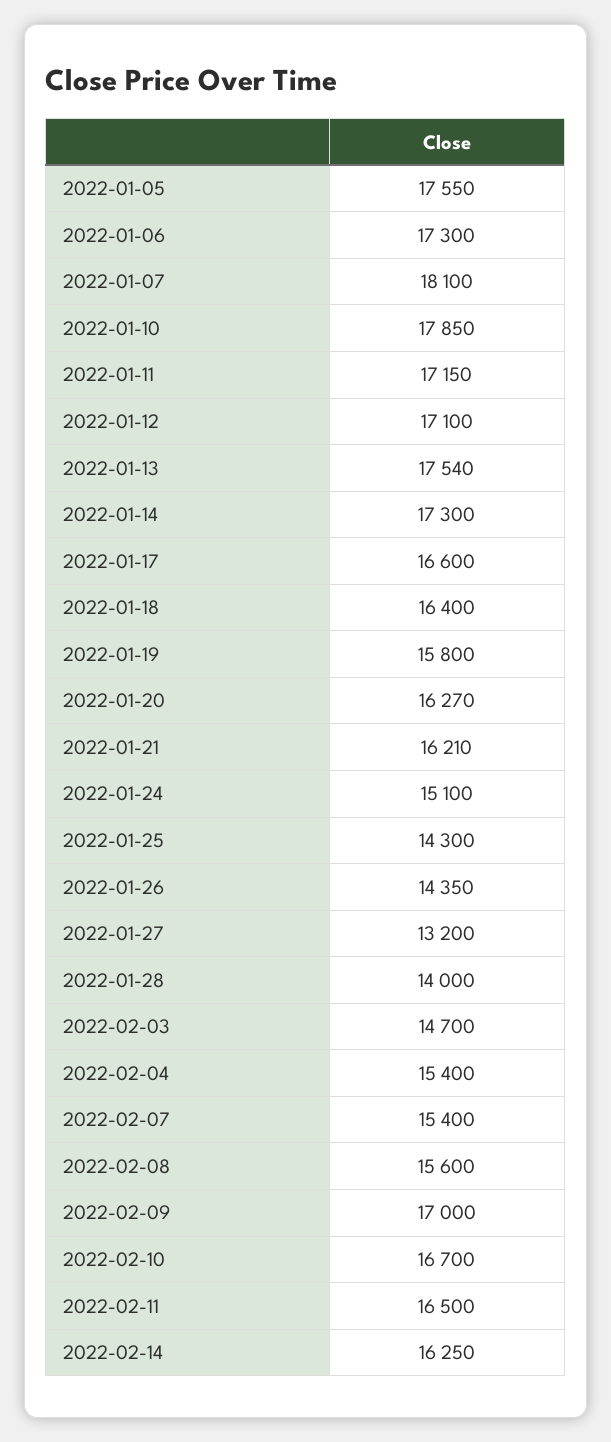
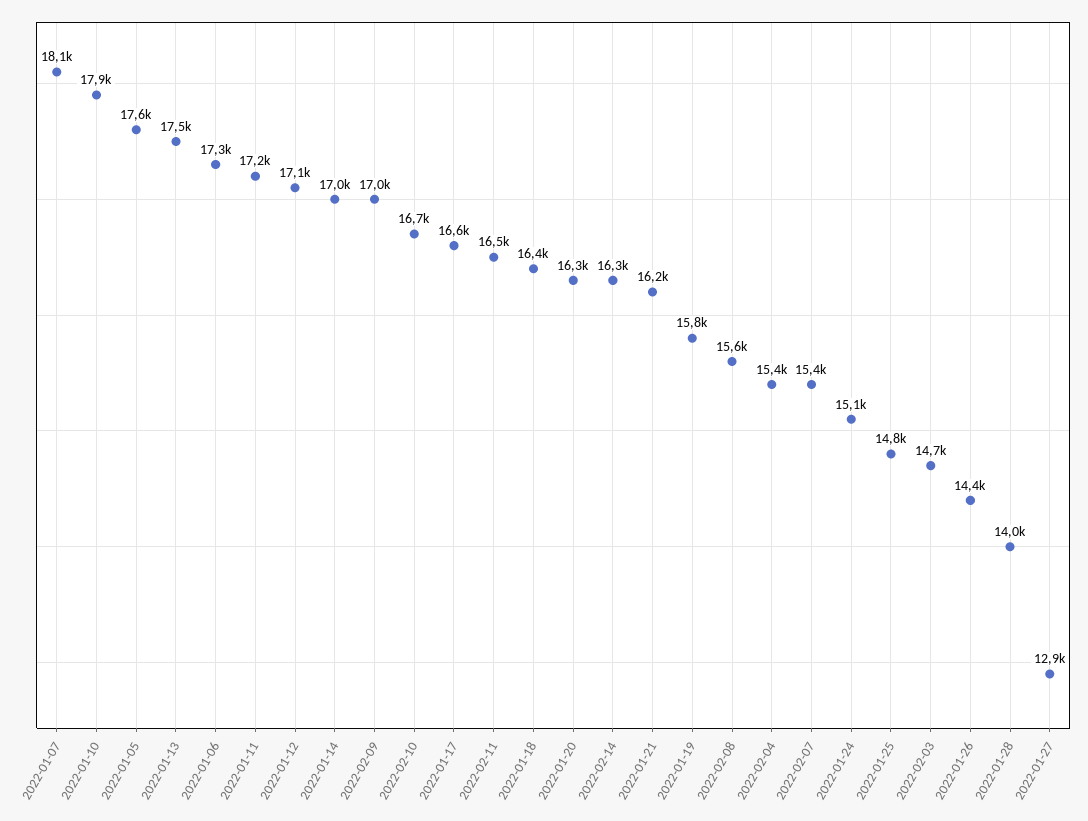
  {
    "2022-01-05": 17550,
    "2022-01-06": 17300,
    "2022-01-07": 18100,
    "2022-01-10": 17850,
    "2022-01-11": 17150,
    "2022-01-12": 17100,
    "2022-01-13": 17540,
-   "2022-01-14": 17300,
+   "2022-01-14": 17000,
    "2022-01-17": 16600,
    "2022-01-18": 16400,
    "2022-01-19": 15800,
    "2022-01-20": 16270,
    "2022-01-21": 16210,
    "2022-01-24": 15100,
-   "2022-01-25": 14300,
+   "2022-01-25": 14800,
    "2022-01-26": 14350,
-   "2022-01-27": 13200,
+   "2022-01-27": 12900,
    "2022-01-28": 14000,
    "2022-02-03": 14700,
    "2022-02-04": 15400,
    "2022-02-07": 15400,
    "2022-02-08": 15600,
    "2022-02-09": 17000,
    "2022-02-10": 16700,
    "2022-02-11": 16500,
    "2022-02-14": 16250
  }

